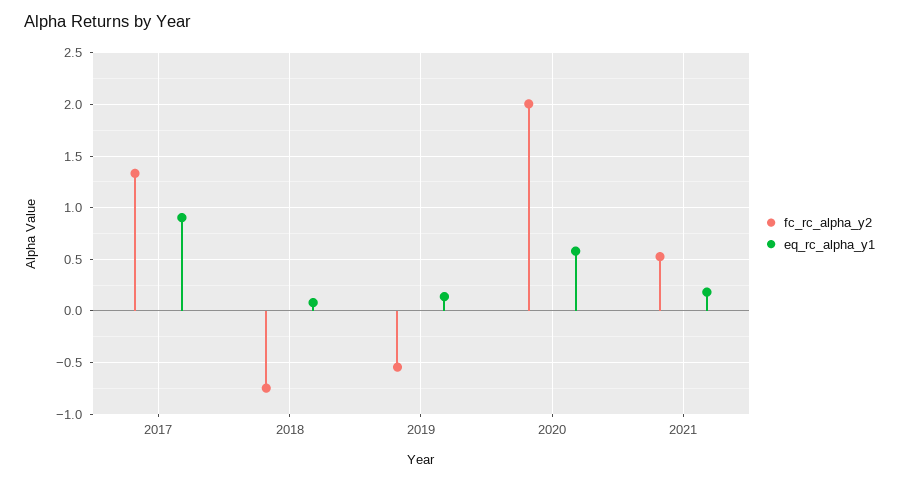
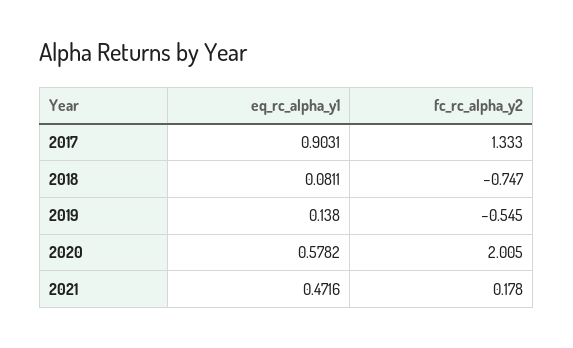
  {
    "fc_rc_alpha_y2": {
      "2017": 1.333,
      "2018": -0.747,
      "2019": -0.545,
      "2020": 2.005,
-     "2021": 0.5
+     "2021": 0.178
    },
    "eq_rc_alpha_y1": {
      "2017": 0.9031,
      "2018": 0.0811,
      "2019": 0.138,
      "2020": 0.5782,
-     "2021": 0.2
+     "2021": 0.4716
    }
  }

